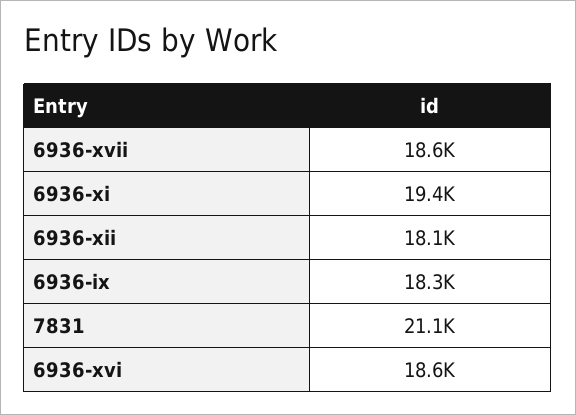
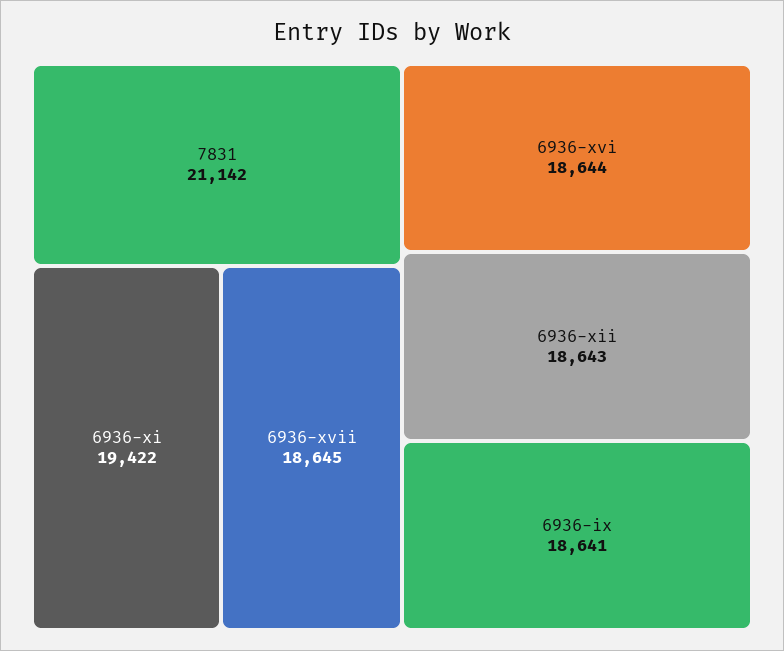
  {
    "6936-xvii": 18645,
    "6936-xi": 19422,
-   "6936-xii": 18100,
+   "6936-xii": 18643,
-   "6936-ix": 18300,
+   "6936-ix": 18641,
    "7831": 21142,
    "6936-xvi": 18644
  }

